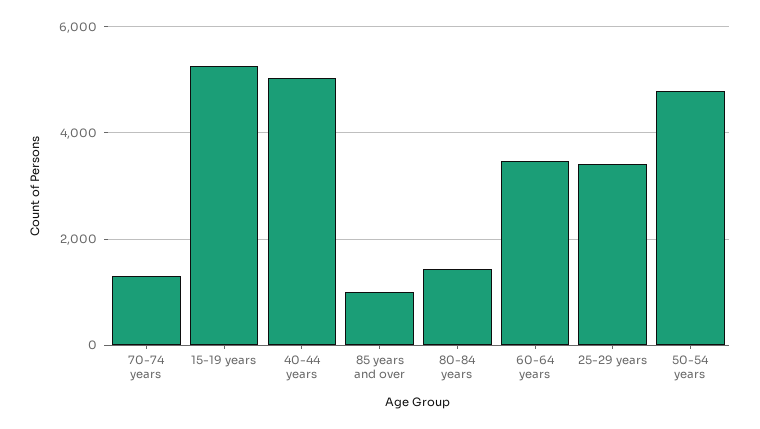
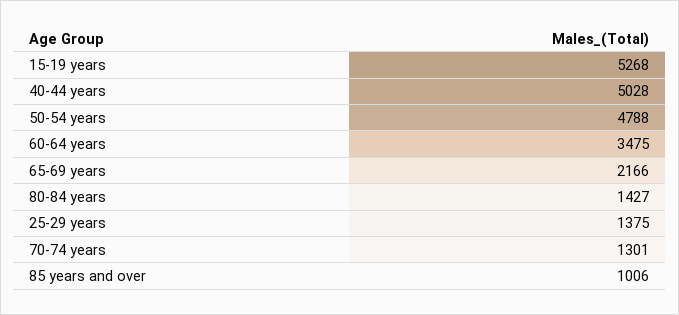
  {
    "70-74 years": 1301,
    "15-19 years": 5268,
    "40-44 years": 5028,
    "85 years and over": 1006,
    "80-84 years": 1427,
    "60-64 years": 3475,
-   "25-29 years": 3400,
+   "25-29 years": 1375,
-   "50-54 years": 4788
+   "50-54 years": 4788,
+   "65-69 years": 2166
  }

